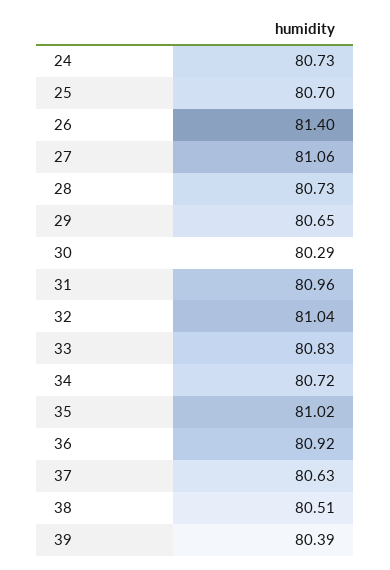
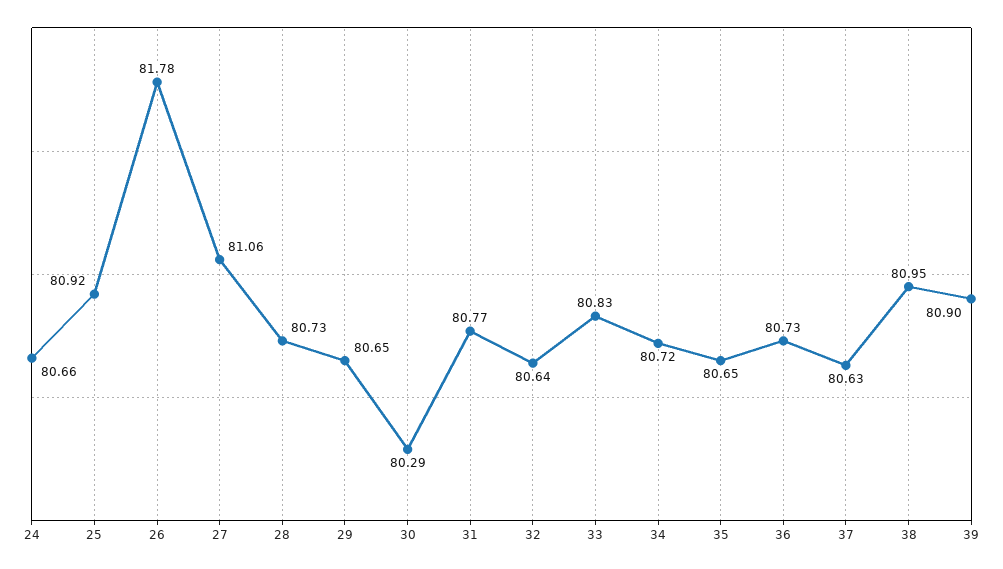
  {
-   "24": 80.73,
+   "24": 80.66,
-   "25": 80.7,
+   "25": 80.92,
-   "26": 81.4,
+   "26": 81.78,
    "27": 81.06,
    "28": 80.73,
    "29": 80.65,
    "30": 80.29,
-   "31": 80.96,
+   "31": 80.77,
-   "32": 81.04,
+   "32": 80.64,
    "33": 80.83,
    "34": 80.72,
-   "35": 81.02,
+   "35": 80.65,
-   "36": 80.92,
+   "36": 80.73,
    "37": 80.63,
-   "38": 80.51,
+   "38": 80.95,
-   "39": 80.39
+   "39": 80.9
  }

